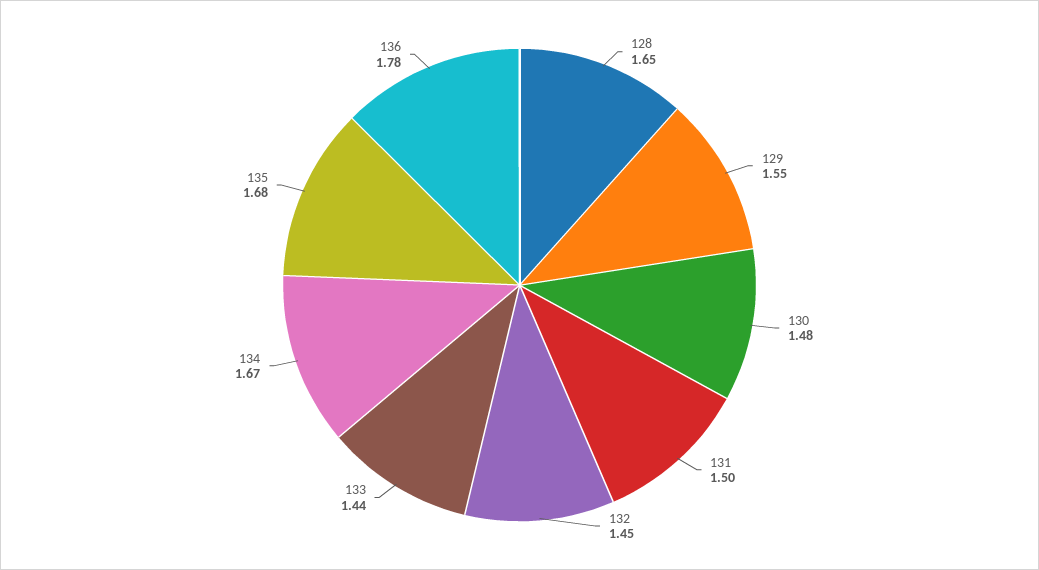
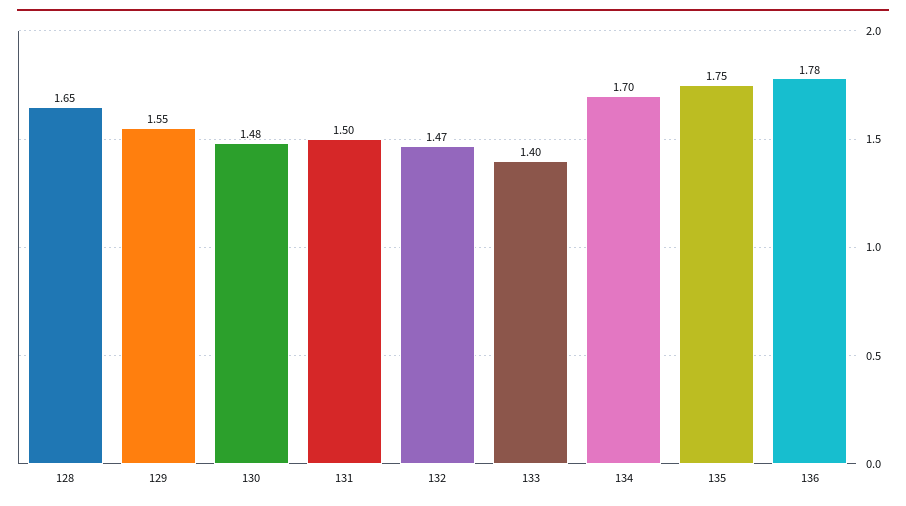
  {
    "128": 1.65,
    "129": 1.55,
    "130": 1.48,
    "131": 1.5,
-   "132": 1.45,
+   "132": 1.47,
-   "133": 1.44,
+   "133": 1.4,
-   "134": 1.67,
+   "134": 1.7,
-   "135": 1.68,
+   "135": 1.75,
    "136": 1.78
  }

